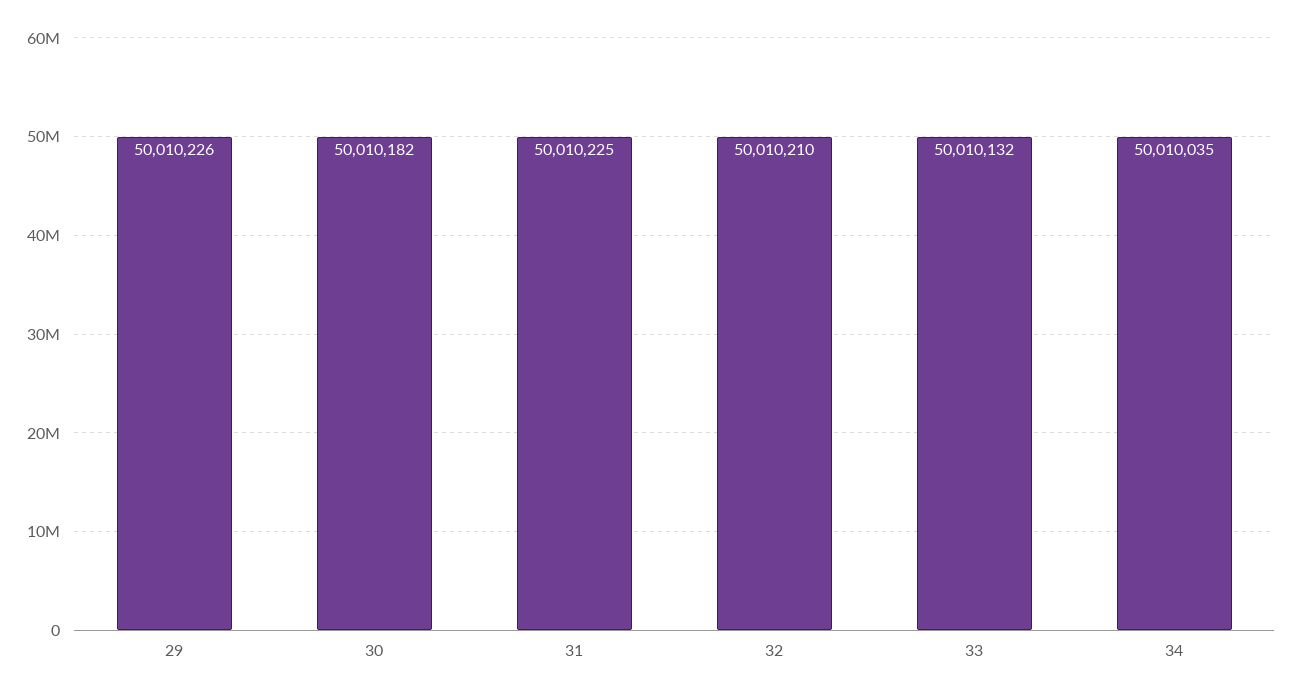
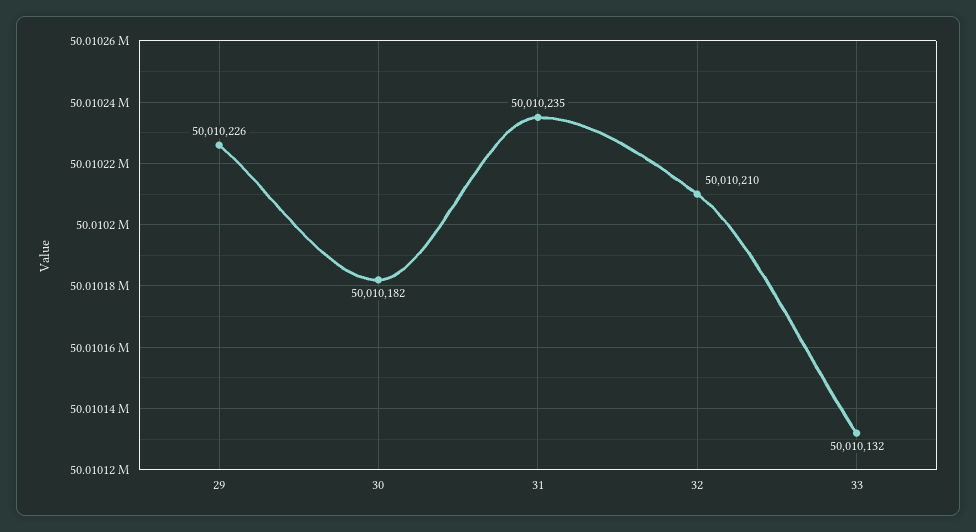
  {
    "29": 50010226,
    "30": 50010182,
-   "31": 50010225,
+   "31": 50010235,
    "32": 50010210,
-   "33": 50010132,
+   "33": 50010132
-   "34": 50010035
  }

